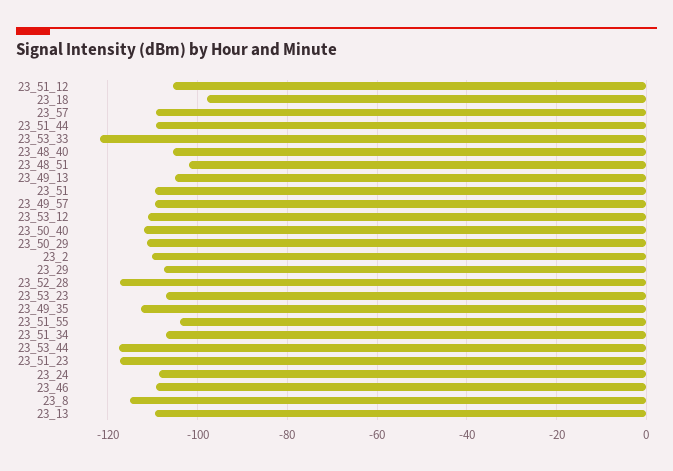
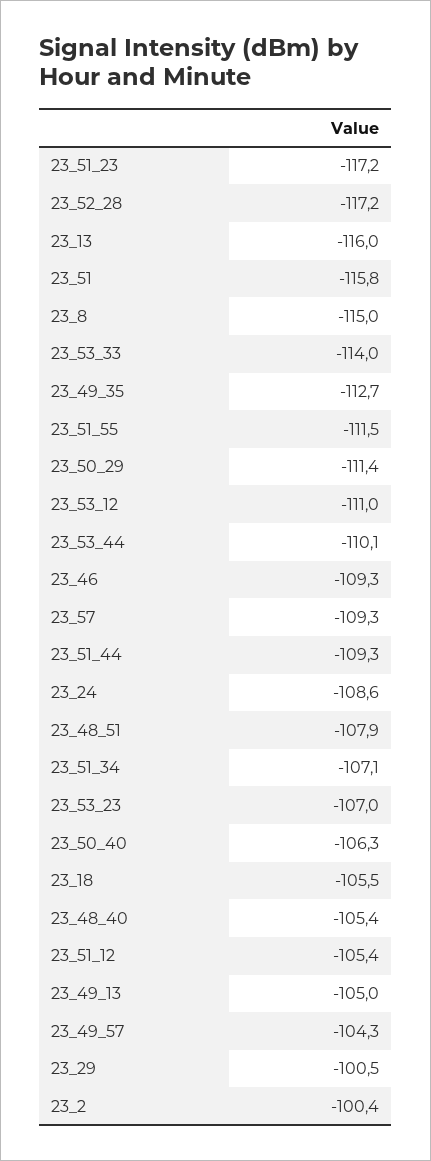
  {
    "23_51_12": -105.4,
-   "23_18": -98,
+   "23_18": -105.5,
    "23_57": -109.3,
    "23_51_44": -109.3,
-   "23_53_33": -122,
+   "23_53_33": -114,
    "23_48_40": -105.4,
-   "23_48_51": -102,
+   "23_48_51": -107.9,
    "23_49_13": -105,
-   "23_51": -110,
+   "23_51": -115.8,
-   "23_49_57": -110,
+   "23_49_57": -104.3,
    "23_53_12": -111,
-   "23_50_40": -112,
+   "23_50_40": -106.3,
    "23_50_29": -111.4,
-   "23_2": -110,
+   "23_2": -100.4,
-   "23_29": -108,
+   "23_29": -100.5,
    "23_52_28": -117.2,
    "23_53_23": -107,
    "23_49_35": -112.7,
-   "23_51_55": -104,
+   "23_51_55": -111.5,
    "23_51_34": -107.1,
-   "23_53_44": -118,
+   "23_53_44": -110.1,
    "23_51_23": -117.2,
    "23_24": -108.6,
    "23_46": -109.3,
    "23_8": -115,
-   "23_13": -110
+   "23_13": -116
  }

